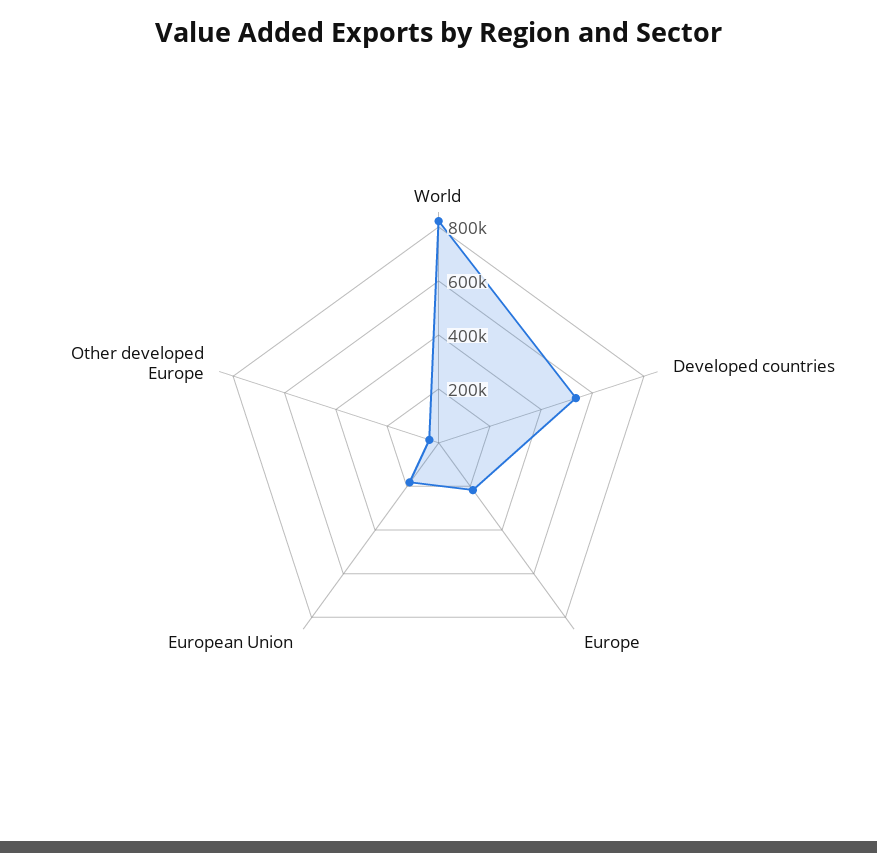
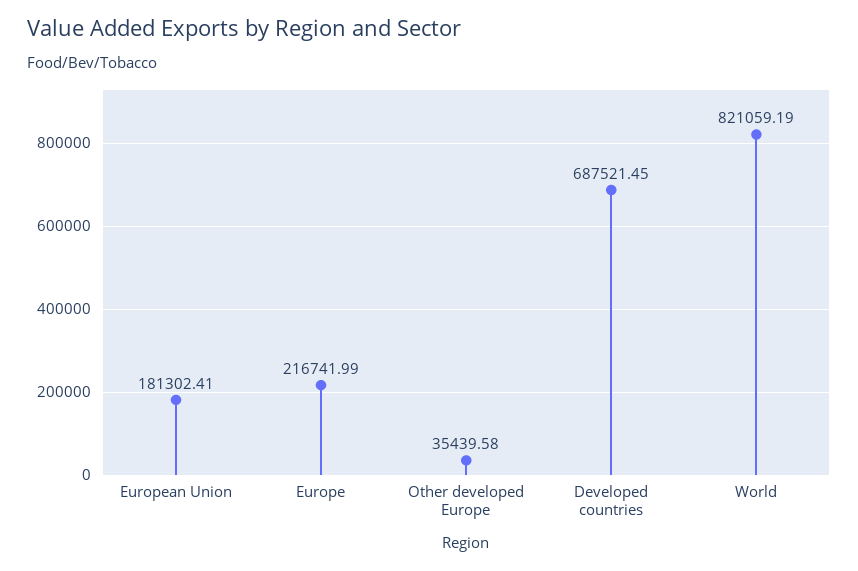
  {
    "World": 821059.19,
-   "Developed countries": 550000,
+   "Developed countries": 687521.45,
    "Europe": 216741.99,
    "European Union": 181302.41,
    "Other developed Europe": 35439.58
  }

